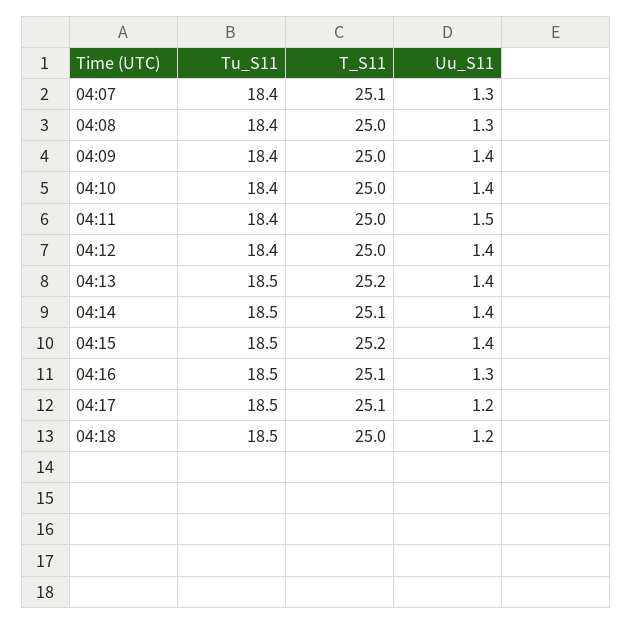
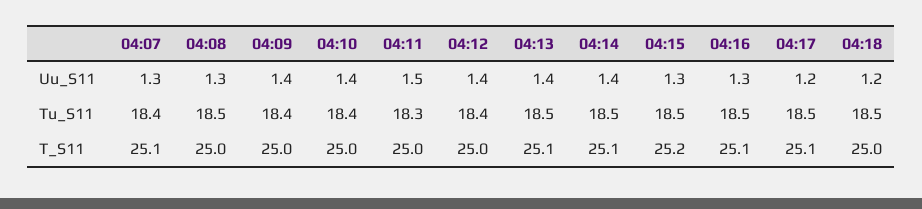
  {
    "Tu_S11": {
      "04:07": 18.4,
-     "04:08": 18.4,
+     "04:08": 18.5,
      "04:09": 18.4,
      "04:10": 18.4,
-     "04:11": 18.4,
+     "04:11": 18.3,
      "04:12": 18.4,
      "04:13": 18.5,
      "04:14": 18.5,
      "04:15": 18.5,
      "04:16": 18.5,
      "04:17": 18.5,
      "04:18": 18.5
    },
    "T_S11": {
      "04:07": 25.1,
      "04:08": 25,
      "04:09": 25,
      "04:10": 25,
      "04:11": 25,
      "04:12": 25,
-     "04:13": 25.2,
+     "04:13": 25.1,
      "04:14": 25.1,
      "04:15": 25.2,
      "04:16": 25.1,
      "04:17": 25.1,
      "04:18": 25
    },
    "Uu_S11": {
      "04:07": 1.3,
      "04:08": 1.3,
      "04:09": 1.4,
      "04:10": 1.4,
      "04:11": 1.5,
      "04:12": 1.4,
      "04:13": 1.4,
      "04:14": 1.4,
-     "04:15": 1.4,
+     "04:15": 1.3,
      "04:16": 1.3,
      "04:17": 1.2,
      "04:18": 1.2
    }
  }

